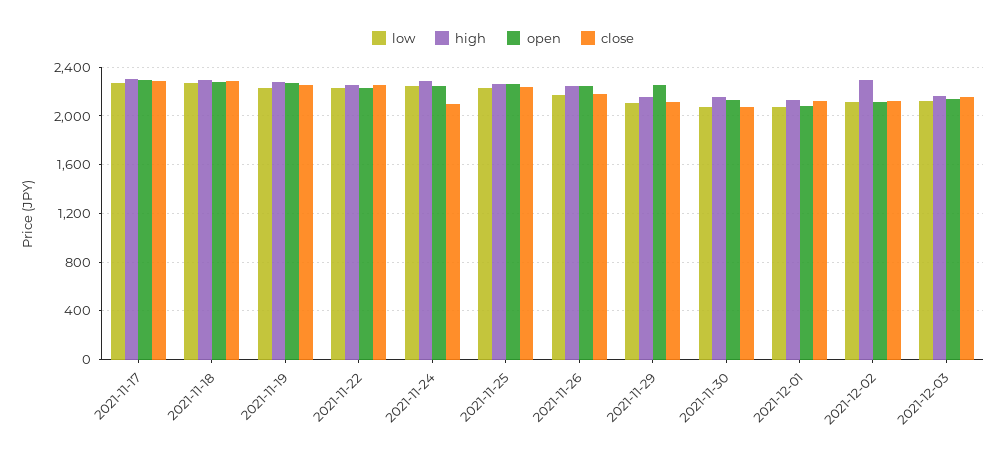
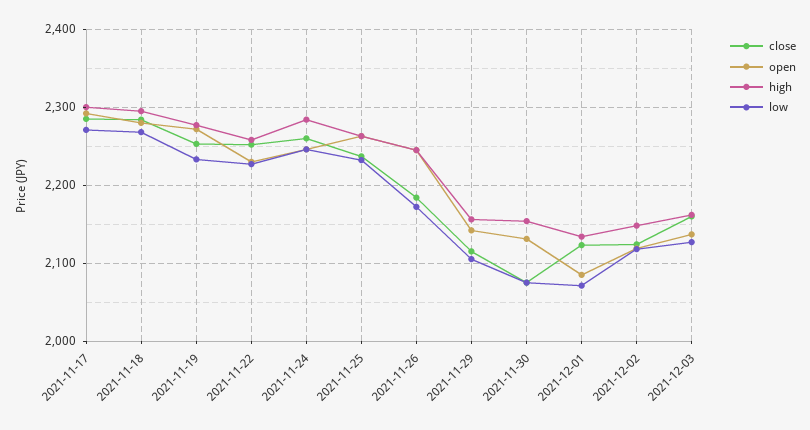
  {
    "low": {
      "2021-11-17": 2270,
      "2021-11-18": 2270,
      "2021-11-19": 2230,
      "2021-11-22": 2230,
      "2021-11-24": 2250,
      "2021-11-25": 2230,
      "2021-11-26": 2170,
      "2021-11-29": 2110,
      "2021-11-30": 2080,
      "2021-12-01": 2070,
      "2021-12-02": 2120,
      "2021-12-03": 2130
    },
    "high": {
      "2021-11-17": 2300,
      "2021-11-18": 2300,
      "2021-11-19": 2280,
      "2021-11-22": 2260,
      "2021-11-24": 2280,
      "2021-11-25": 2260,
      "2021-11-26": 2250,
      "2021-11-29": 2160,
      "2021-11-30": 2150,
      "2021-12-01": 2130,
-     "2021-12-02": 2300,
+     "2021-12-02": 2150,
      "2021-12-03": 2160
    },
    "open": {
      "2021-11-17": 2290,
      "2021-11-18": 2280,
      "2021-11-19": 2270,
      "2021-11-22": 2230,
      "2021-11-24": 2250,
      "2021-11-25": 2260,
      "2021-11-26": 2250,
-     "2021-11-29": 2250,
+     "2021-11-29": 2140,
      "2021-11-30": 2130,
      "2021-12-01": 2090,
      "2021-12-02": 2120,
      "2021-12-03": 2140
    },
    "close": {
      "2021-11-17": 2290,
      "2021-11-18": 2280,
      "2021-11-19": 2250,
      "2021-11-22": 2250,
-     "2021-11-24": 2100,
+     "2021-11-24": 2260,
      "2021-11-25": 2240,
      "2021-11-26": 2180,
      "2021-11-29": 2120,
      "2021-11-30": 2080,
      "2021-12-01": 2120,
      "2021-12-02": 2120,
      "2021-12-03": 2160
    }
  }

